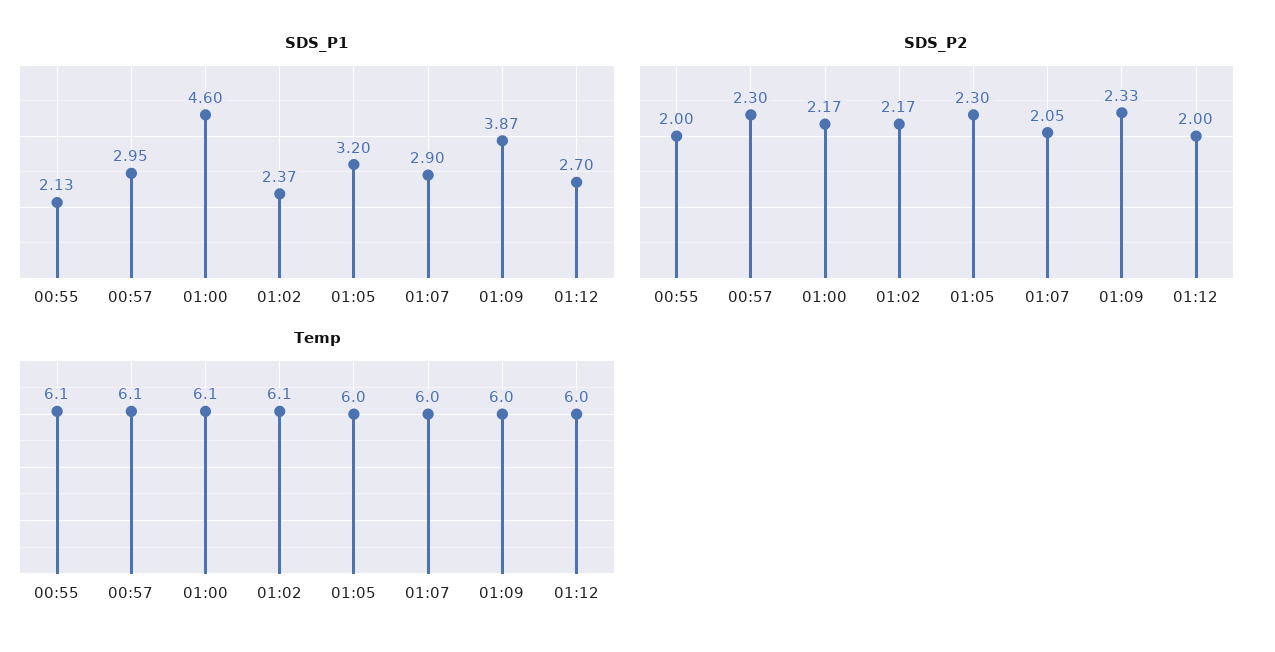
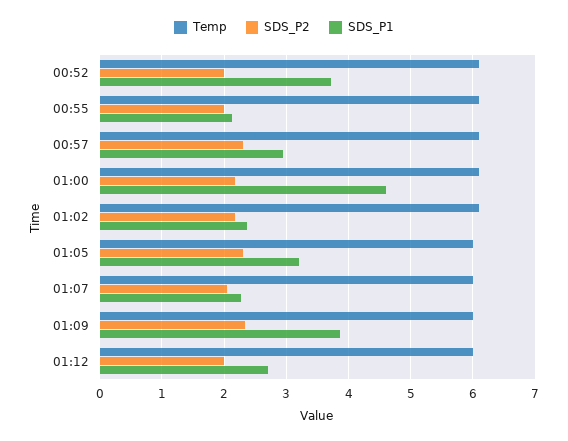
  {
    "SDS_P1": {
      "00:55": 2.13,
      "00:57": 2.95,
      "01:00": 4.6,
      "01:02": 2.37,
      "01:05": 3.2,
-     "01:07": 2.9,
+     "01:07": 2.3,
      "01:09": 3.87,
-     "01:12": 2.7
+     "01:12": 2.7,
+     "00:52": 3.7
    },
    "SDS_P2": {
      "00:55": 2,
      "00:57": 2.3,
      "01:00": 2.17,
      "01:02": 2.17,
      "01:05": 2.3,
      "01:07": 2.05,
      "01:09": 2.33,
-     "01:12": 2
+     "01:12": 2,
+     "00:52": 2
    },
    "Temp": {
      "00:55": 6.1,
      "00:57": 6.1,
      "01:00": 6.1,
      "01:02": 6.1,
      "01:05": 6,
      "01:07": 6,
      "01:09": 6,
-     "01:12": 6
+     "01:12": 6,
+     "00:52": 6.1
    }
  }

